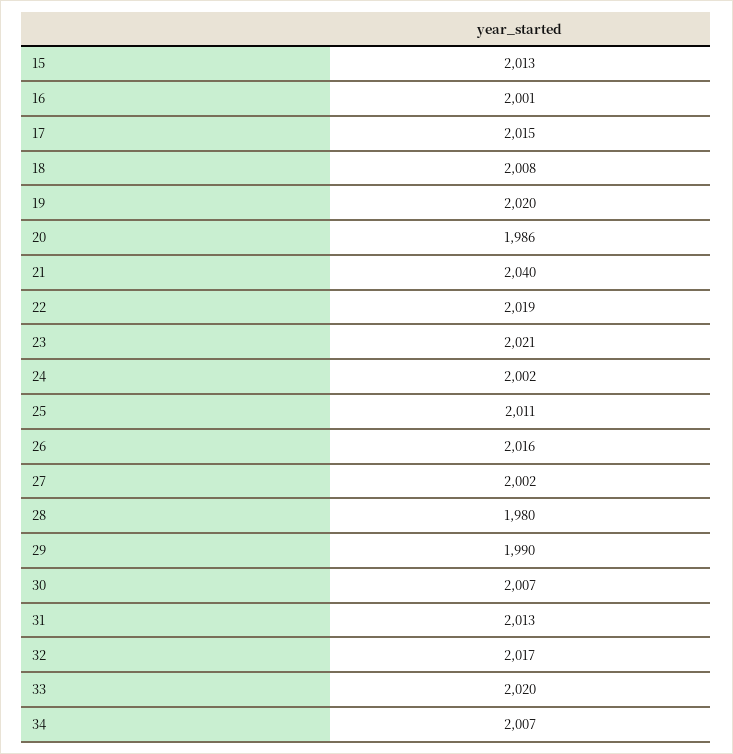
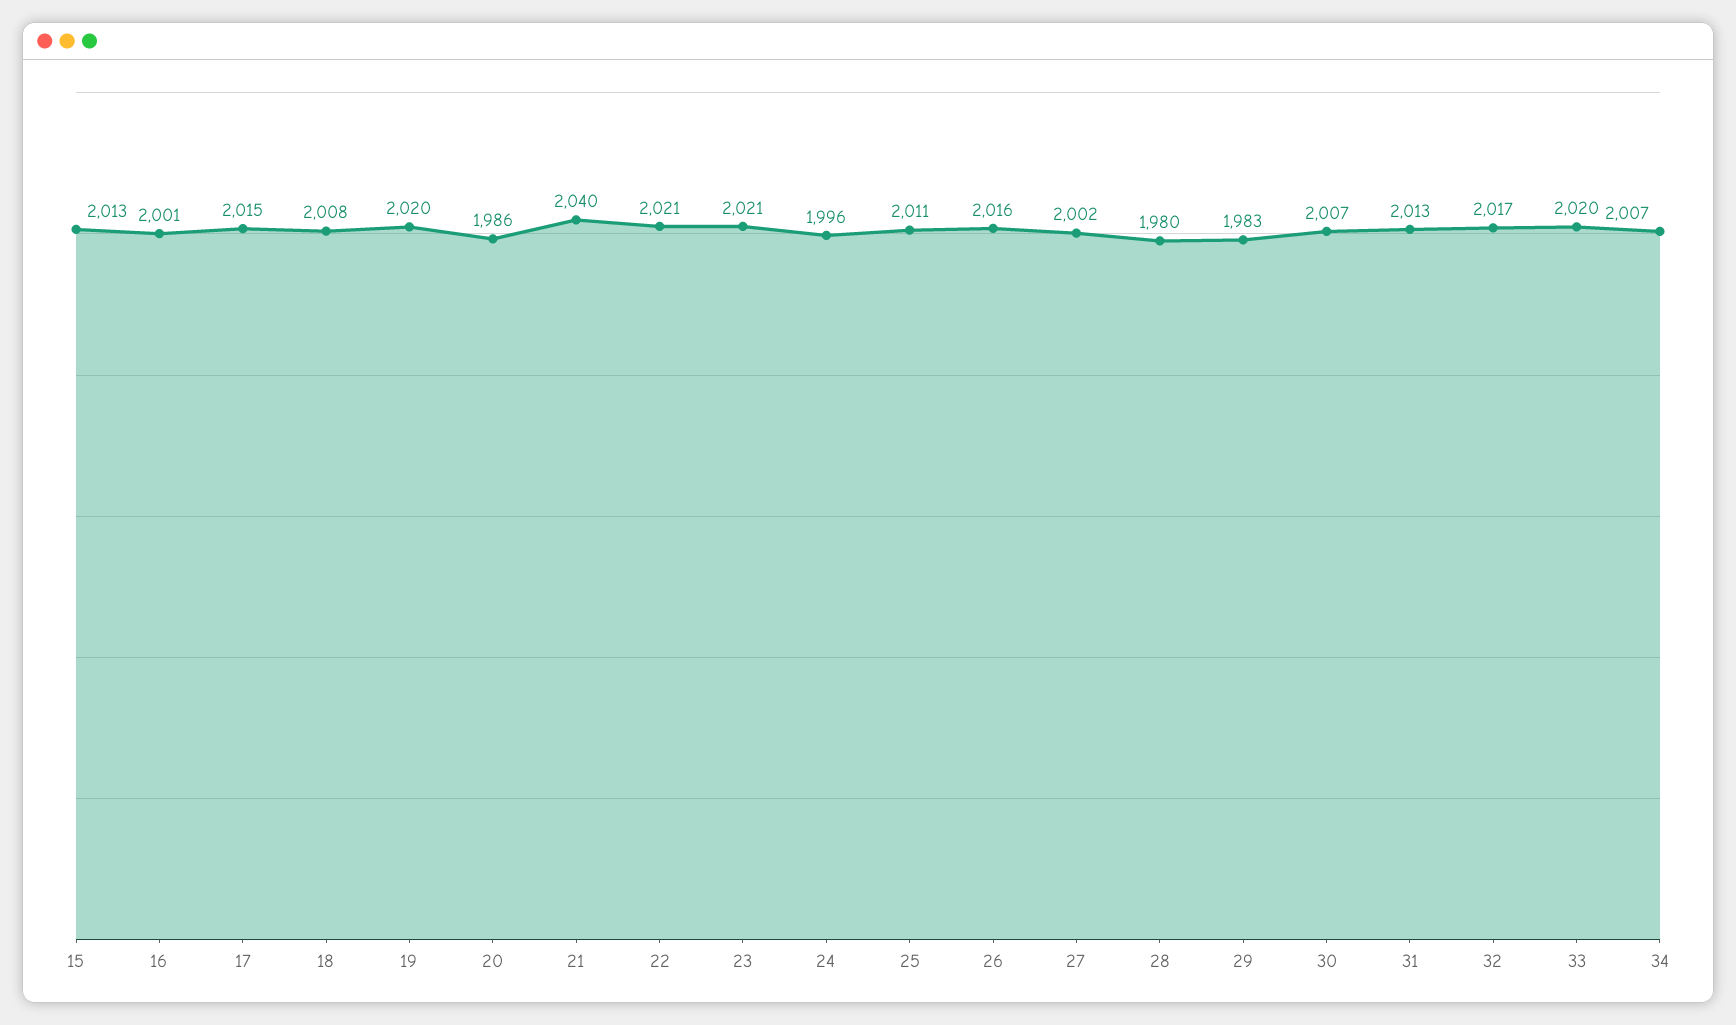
  {
    "15": 2013,
    "16": 2001,
    "17": 2015,
    "18": 2008,
    "19": 2020,
    "20": 1986,
    "21": 2040,
-   "22": 2019,
+   "22": 2021,
    "23": 2021,
-   "24": 2002,
+   "24": 1996,
    "25": 2011,
    "26": 2016,
    "27": 2002,
    "28": 1980,
-   "29": 1990,
+   "29": 1983,
    "30": 2007,
    "31": 2013,
    "32": 2017,
    "33": 2020,
    "34": 2007
  }

